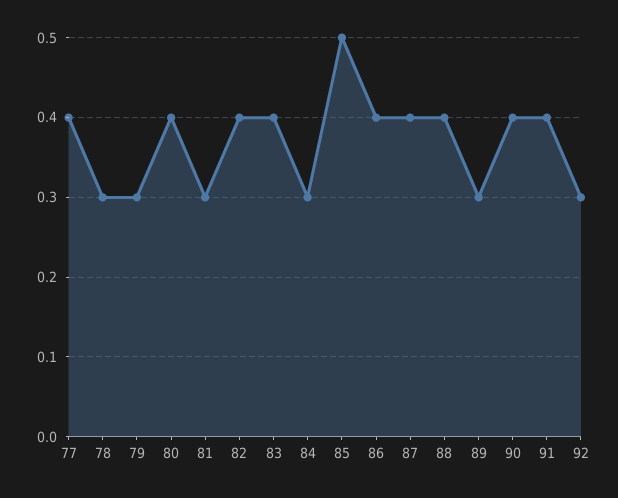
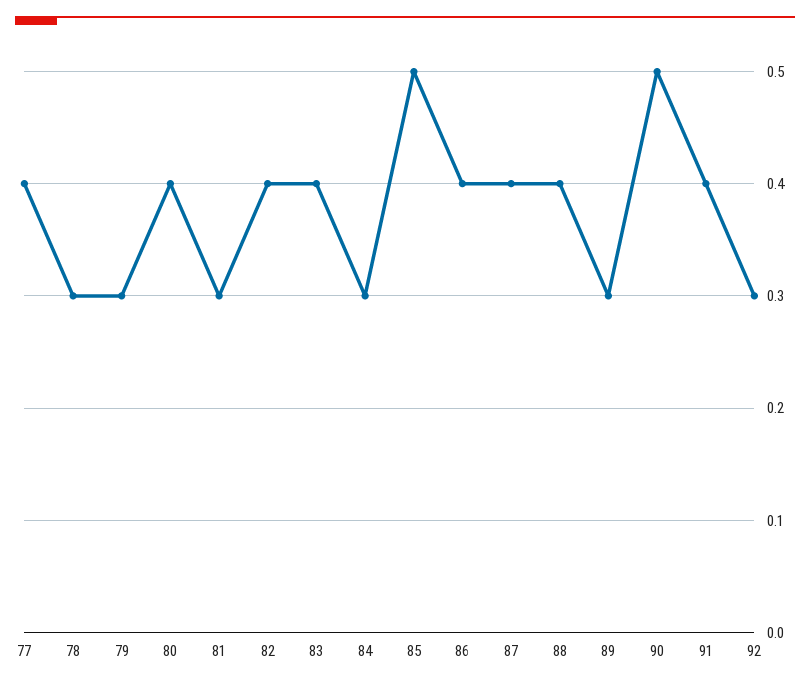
  {
    "77": 0.4,
    "78": 0.3,
    "79": 0.3,
    "80": 0.4,
    "81": 0.3,
    "82": 0.4,
    "83": 0.4,
    "84": 0.3,
    "85": 0.5,
    "86": 0.4,
    "87": 0.4,
    "88": 0.4,
    "89": 0.3,
-   "90": 0.4,
+   "90": 0.5,
    "91": 0.4,
    "92": 0.3
  }

